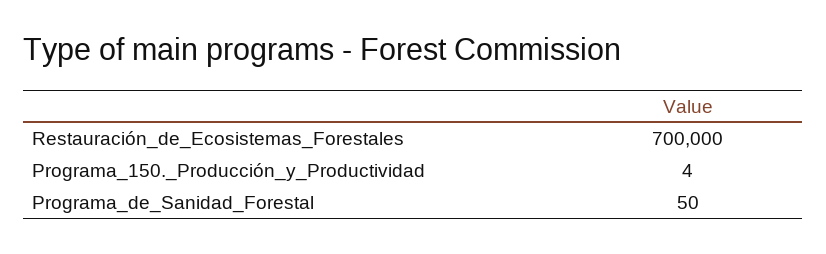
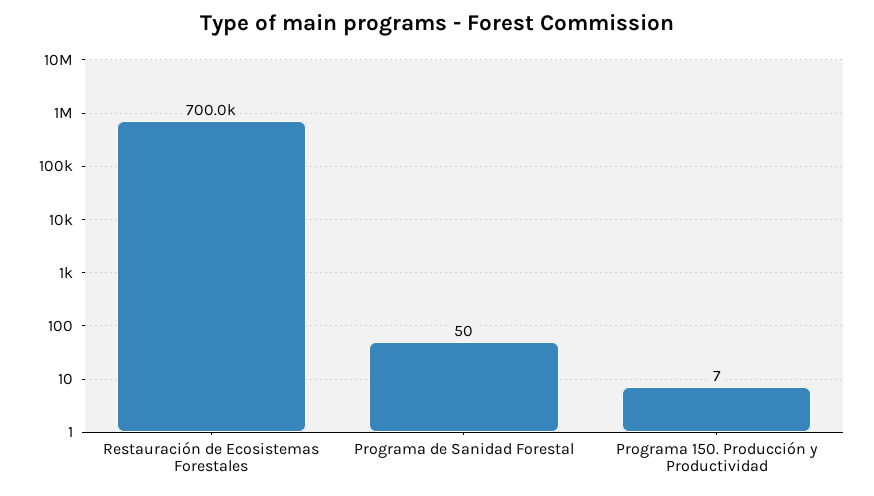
  {
    "Restauración_de_Ecosistemas_Forestales": 700000,
-   "Programa_150._Producción_y_Productividad": 4,
+   "Programa_150._Producción_y_Productividad": 7,
    "Programa_de_Sanidad_Forestal": 50
  }

